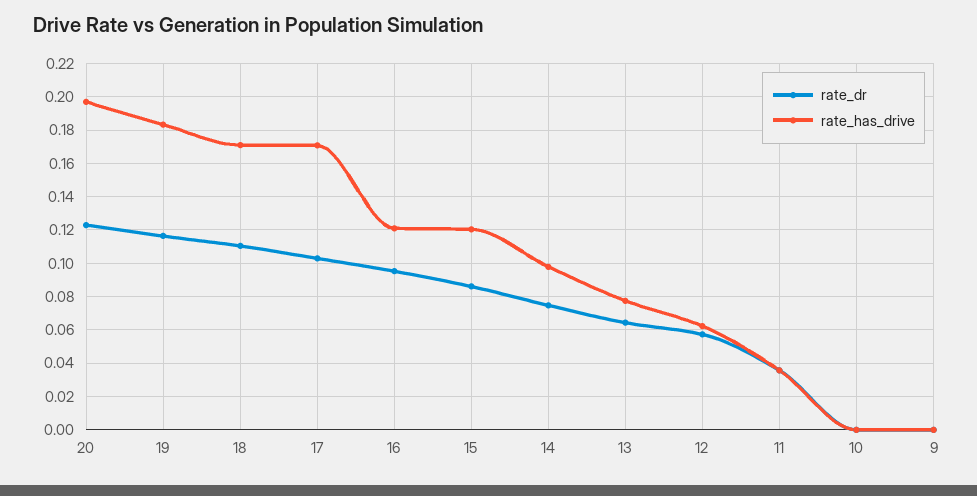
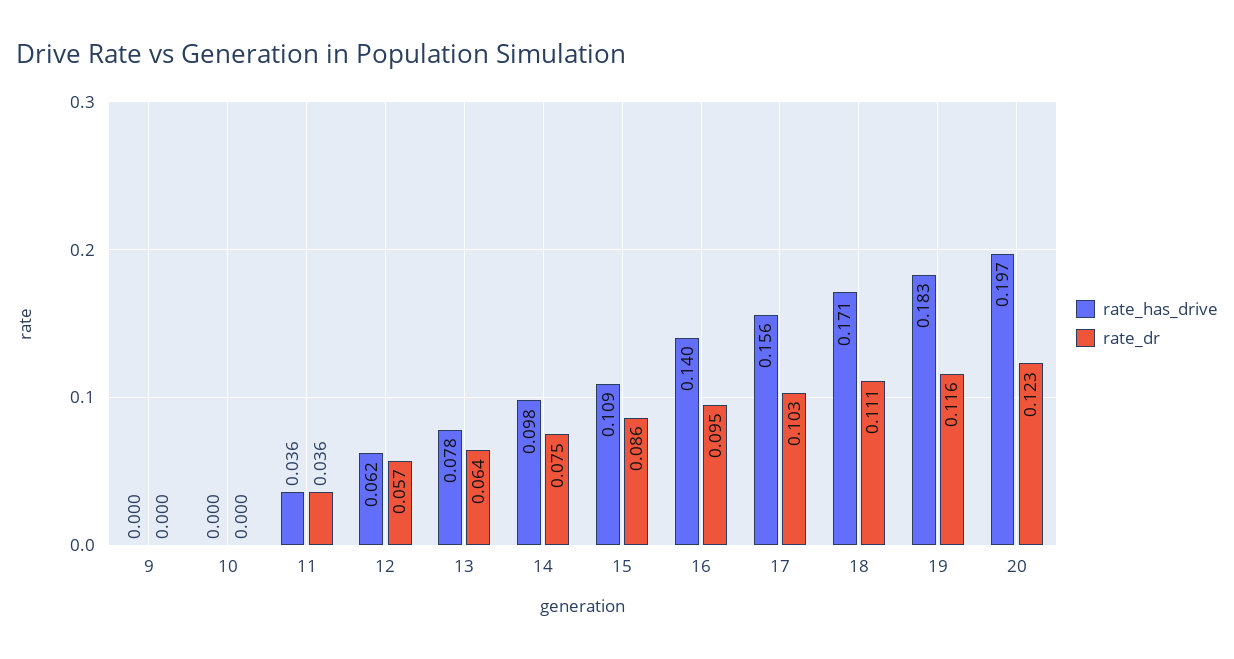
  {
    "rate_dr": {
      "20": 0.123,
      "19": 0.116,
      "18": 0.111,
      "17": 0.103,
      "16": 0.095,
      "15": 0.086,
      "14": 0.075,
      "13": 0.064,
      "12": 0.057,
      "11": 0.036,
      "10": 0,
      "9": 0
    },
    "rate_has_drive": {
      "20": 0.197,
      "19": 0.183,
      "18": 0.171,
-     "17": 0.17,
+     "17": 0.156,
-     "16": 0.12,
+     "16": 0.14,
-     "15": 0.12,
+     "15": 0.109,
      "14": 0.098,
      "13": 0.078,
      "12": 0.062,
      "11": 0.036,
      "10": 0,
      "9": 0
    }
  }

